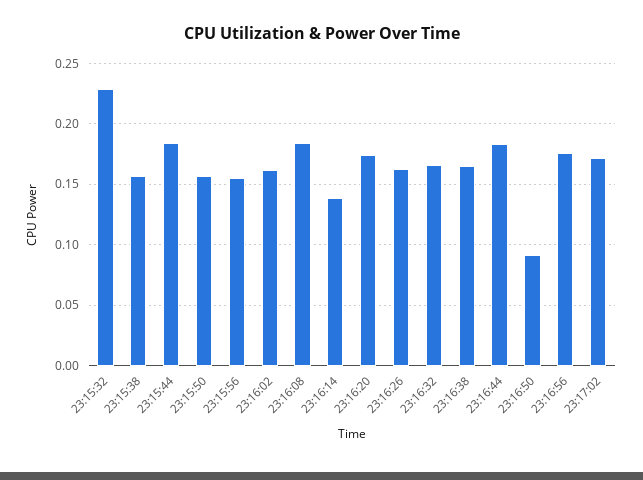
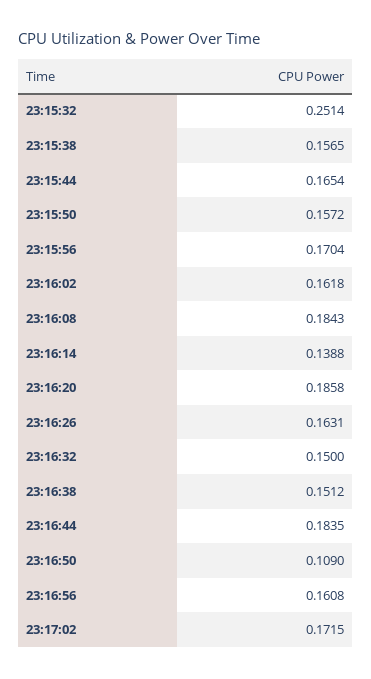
  {
-   "23:15:32": 0.23,
+   "23:15:32": 0.2514,
    "23:15:38": 0.1565,
-   "23:15:44": 0.185,
+   "23:15:44": 0.1654,
    "23:15:50": 0.1572,
-   "23:15:56": 0.155,
+   "23:15:56": 0.1704,
    "23:16:02": 0.1618,
    "23:16:08": 0.1843,
    "23:16:14": 0.1388,
-   "23:16:20": 0.175,
+   "23:16:20": 0.1858,
    "23:16:26": 0.1631,
-   "23:16:32": 0.165,
+   "23:16:32": 0.15,
-   "23:16:38": 0.165,
+   "23:16:38": 0.1512,
    "23:16:44": 0.1835,
-   "23:16:50": 0.09,
+   "23:16:50": 0.109,
-   "23:16:56": 0.175,
+   "23:16:56": 0.1608,
    "23:17:02": 0.1715
  }

